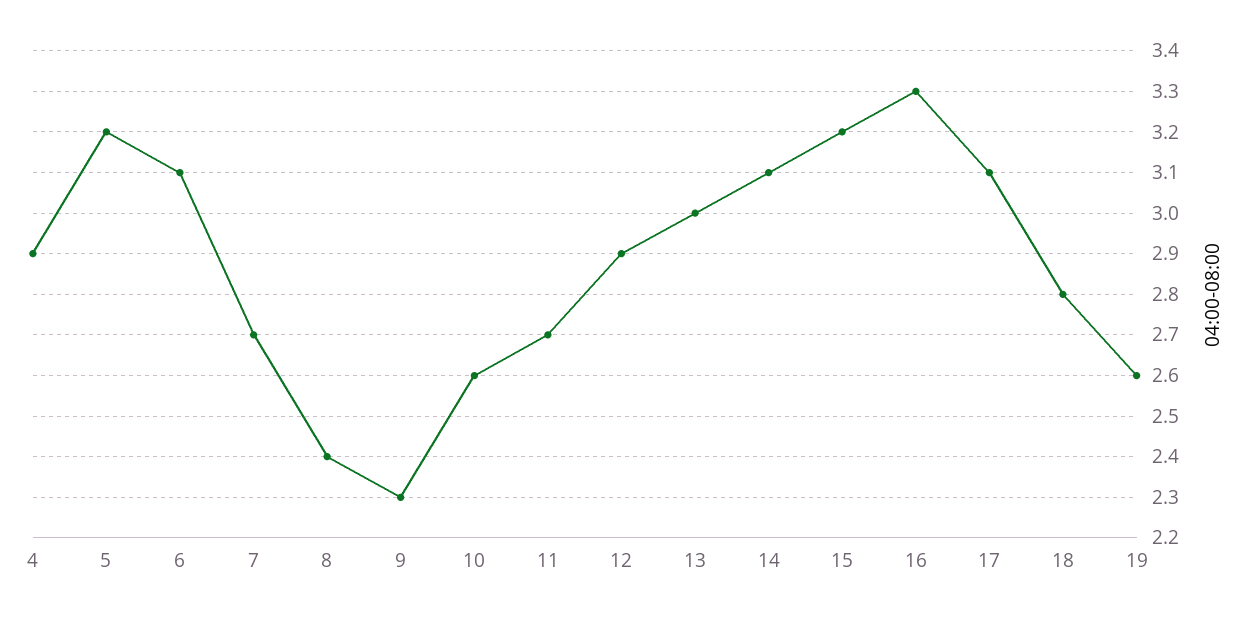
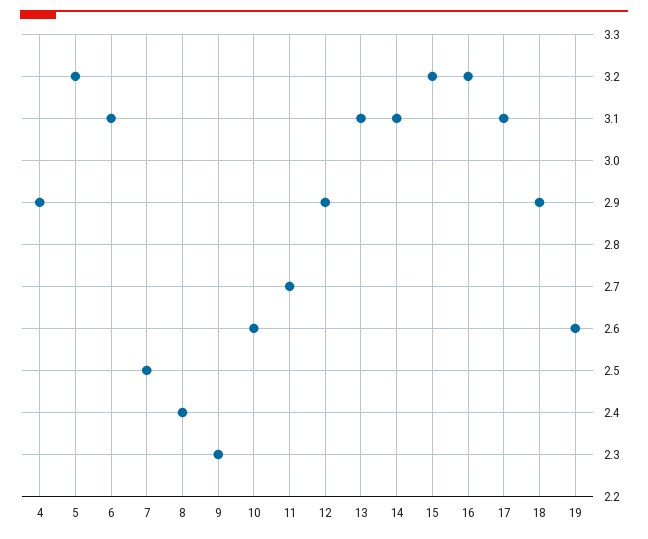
  {
    "4": 2.9,
    "5": 3.2,
    "6": 3.1,
-   "7": 2.7,
+   "7": 2.5,
    "8": 2.4,
    "9": 2.3,
    "10": 2.6,
    "11": 2.7,
    "12": 2.9,
-   "13": 3,
+   "13": 3.1,
    "14": 3.1,
    "15": 3.2,
-   "16": 3.3,
+   "16": 3.2,
    "17": 3.1,
-   "18": 2.8,
+   "18": 2.9,
    "19": 2.6
  }

